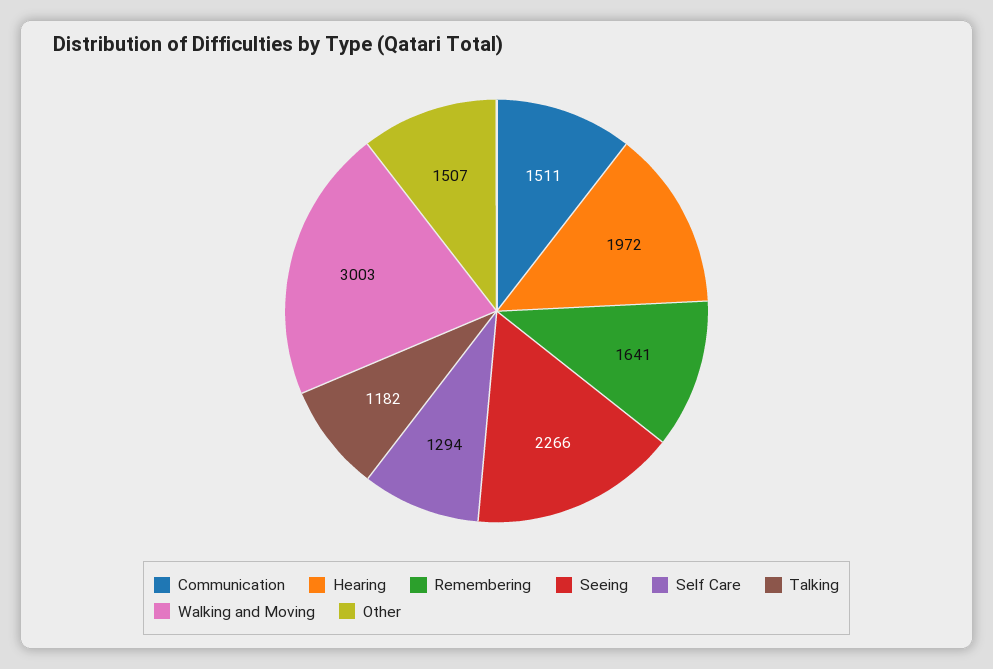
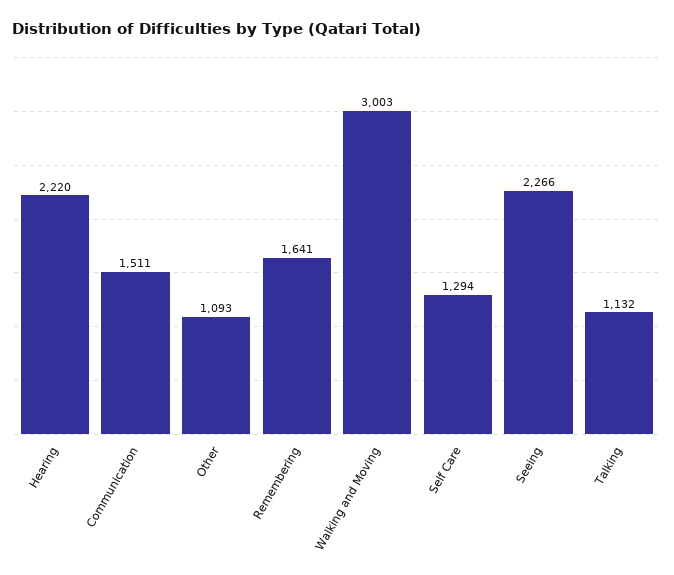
  {
    "Communication": 1511,
-   "Hearing": 1972,
+   "Hearing": 2220,
    "Remembering": 1641,
    "Seeing": 2266,
    "Self Care": 1294,
-   "Talking": 1182,
+   "Talking": 1132,
    "Walking and Moving": 3003,
-   "Other": 1507
+   "Other": 1093
  }

